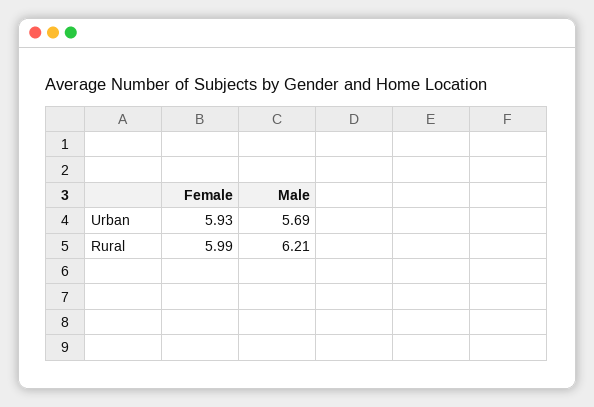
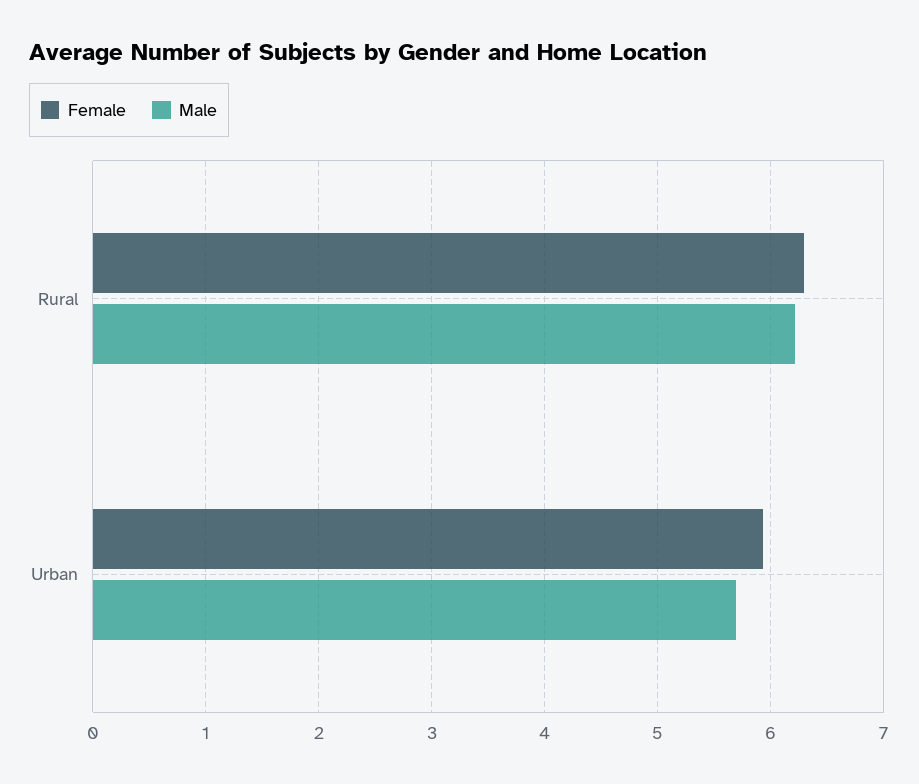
  {
    "Female": {
      "Urban": 5.93,
-     "Rural": 5.99
+     "Rural": 6.3
    },
    "Male": {
      "Urban": 5.69,
      "Rural": 6.21
    }
  }

